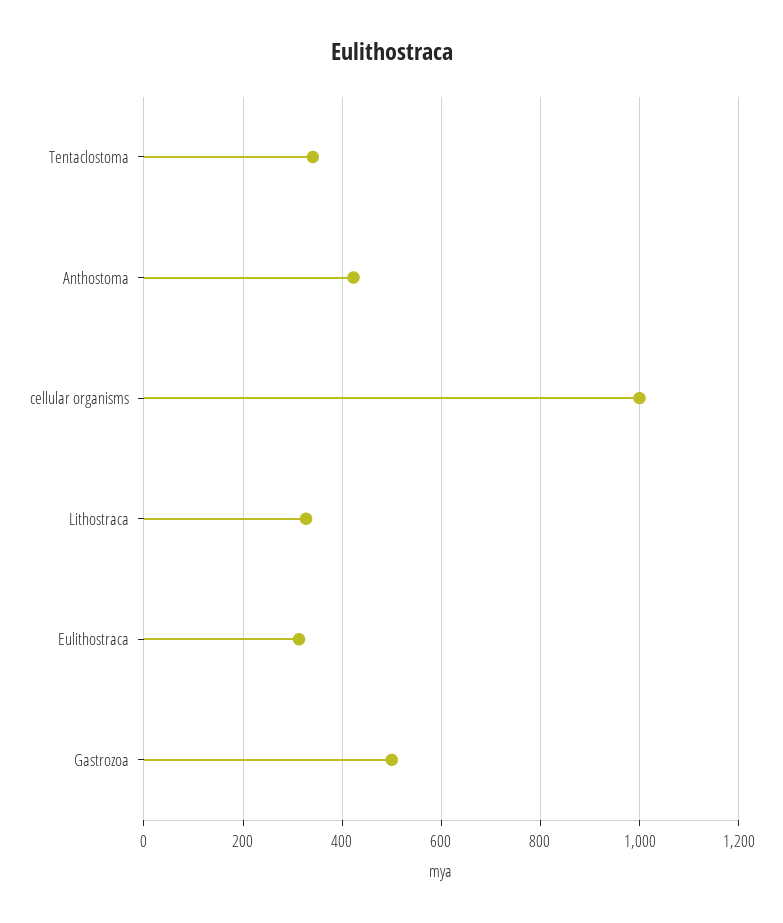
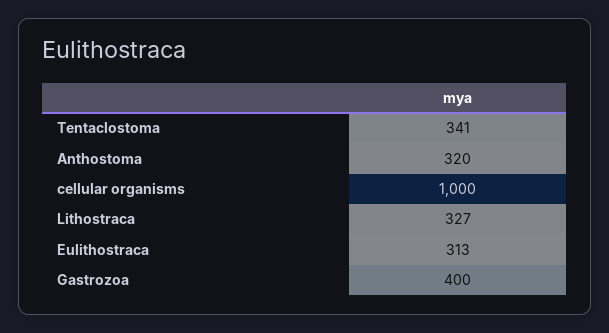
  {
    "Tentaclostoma": 341,
-   "Anthostoma": 420,
+   "Anthostoma": 320,
    "cellular organisms": 1000,
    "Lithostraca": 327,
    "Eulithostraca": 313,
-   "Gastrozoa": 500
+   "Gastrozoa": 400
  }

